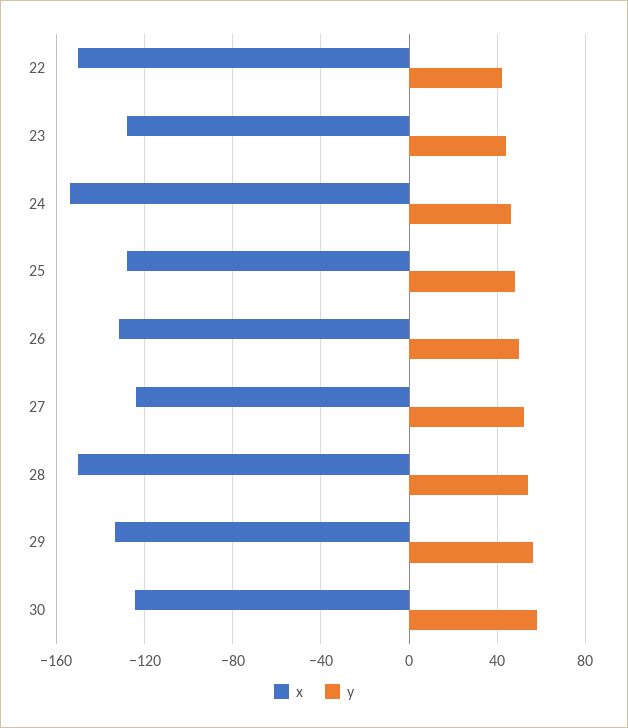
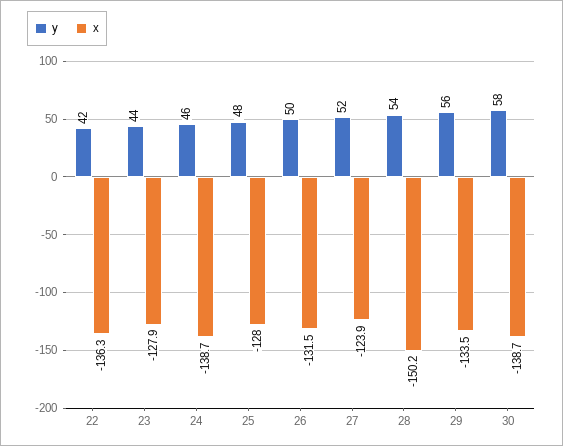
  {
    "x": {
-     "22": -150,
+     "22": -136.3,
      "23": -127.9,
-     "24": -155,
+     "24": -138.7,
      "25": -128,
      "26": -131.5,
      "27": -123.9,
      "28": -150.2,
      "29": -133.5,
-     "30": -125
+     "30": -138.7
    },
    "y": {
      "22": 42,
      "23": 44,
      "24": 46,
      "25": 48,
      "26": 50,
      "27": 52,
      "28": 54,
      "29": 56,
      "30": 58
    }
  }

